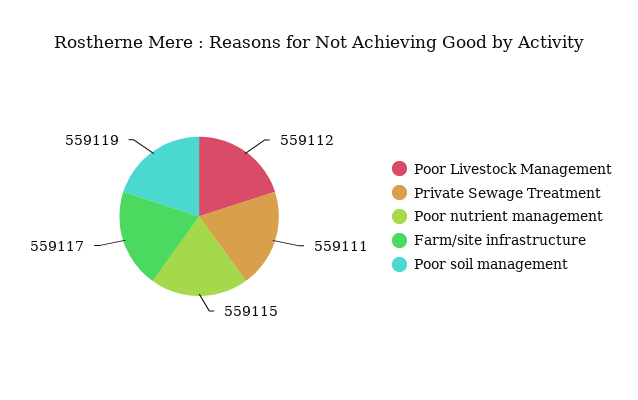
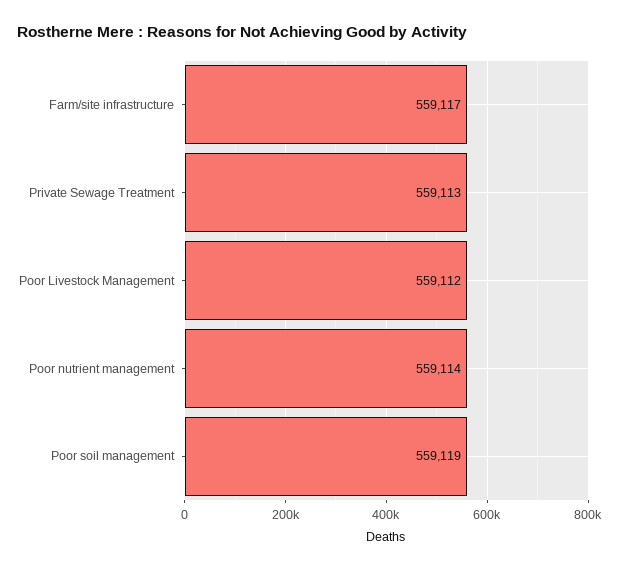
  {
    "Poor Livestock Management": 559112,
-   "Private Sewage Treatment": 559111,
+   "Private Sewage Treatment": 559113,
-   "Poor nutrient management": 559115,
+   "Poor nutrient management": 559114,
    "Farm/site infrastructure": 559117,
    "Poor soil management": 559119
  }

